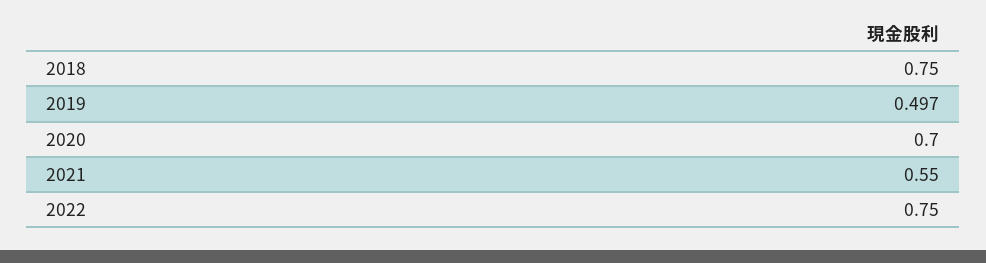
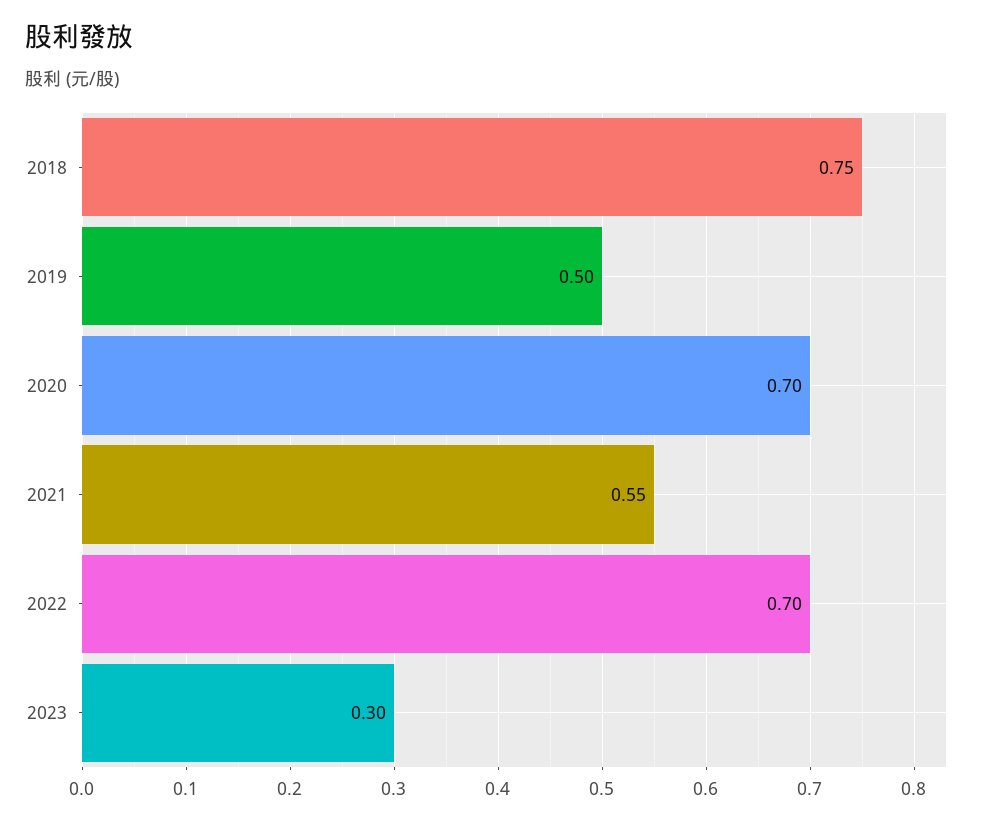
  {
    "2018": 0.75,
    "2019": 0.497,
    "2020": 0.7,
    "2021": 0.55,
-   "2022": 0.75
+   "2022": 0.7,
+   "2023": 0.3
  }

